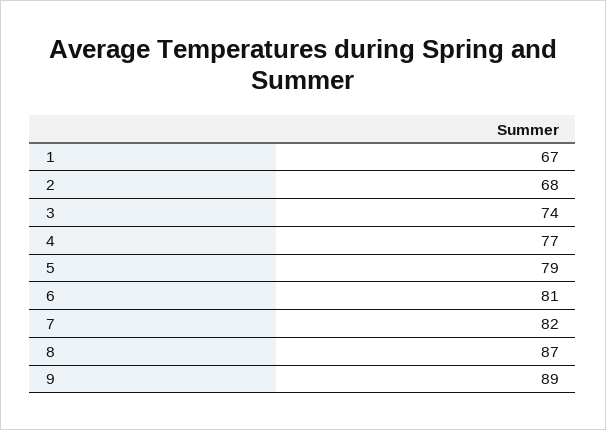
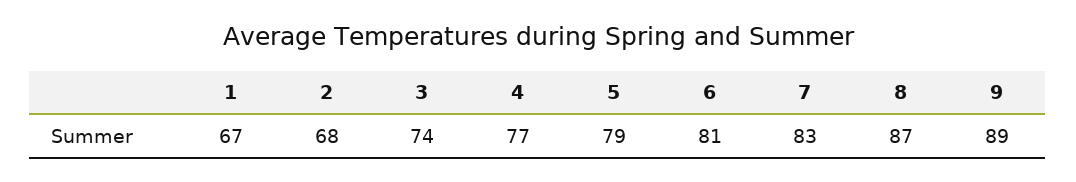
  {
    "1": 67,
    "2": 68,
    "3": 74,
    "4": 77,
    "5": 79,
    "6": 81,
-   "7": 82,
+   "7": 83,
    "8": 87,
    "9": 89
  }

